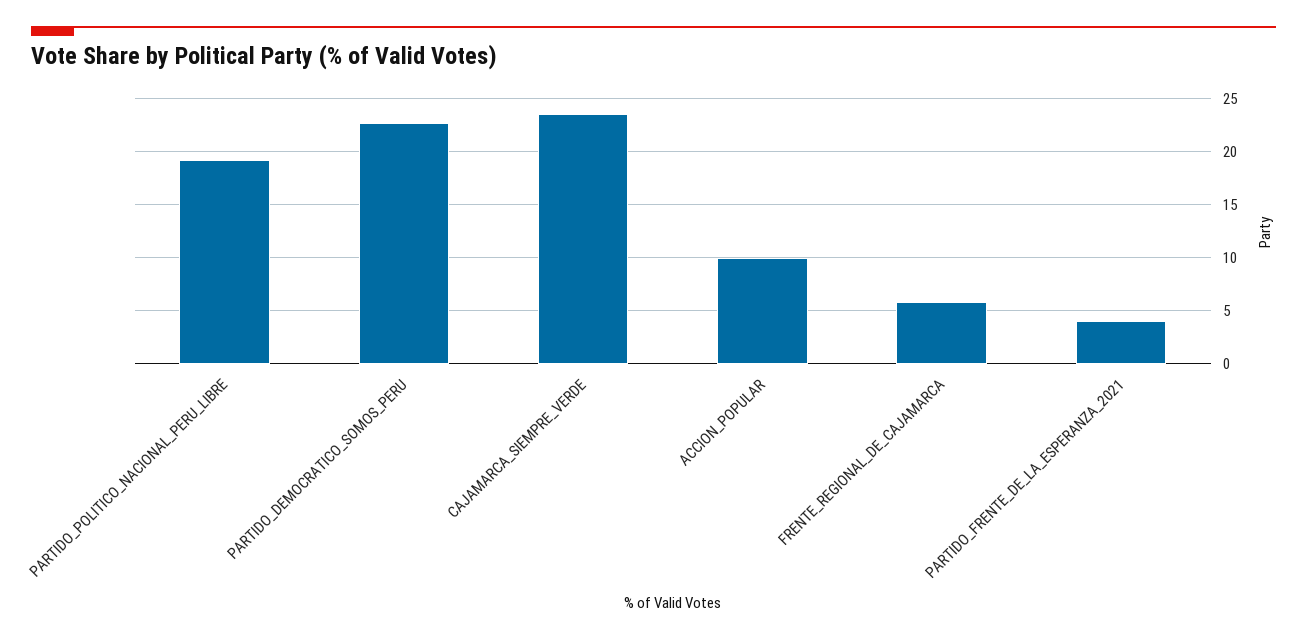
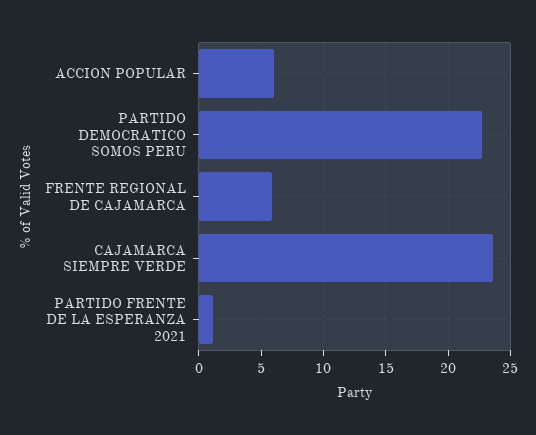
  {
-   "PARTIDO_POLITICO_NACIONAL_PERU_LIBRE": 19,
    "PARTIDO_DEMOCRATICO_SOMOS_PERU": 22.5,
    "CAJAMARCA_SIEMPRE_VERDE": 23.5,
-   "ACCION_POPULAR": 10,
+   "ACCION_POPULAR": 6,
    "FRENTE_REGIONAL_DE_CAJAMARCA": 6,
-   "PARTIDO_FRENTE_DE_LA_ESPERANZA_2021": 4
+   "PARTIDO_FRENTE_DE_LA_ESPERANZA_2021": 1
  }

